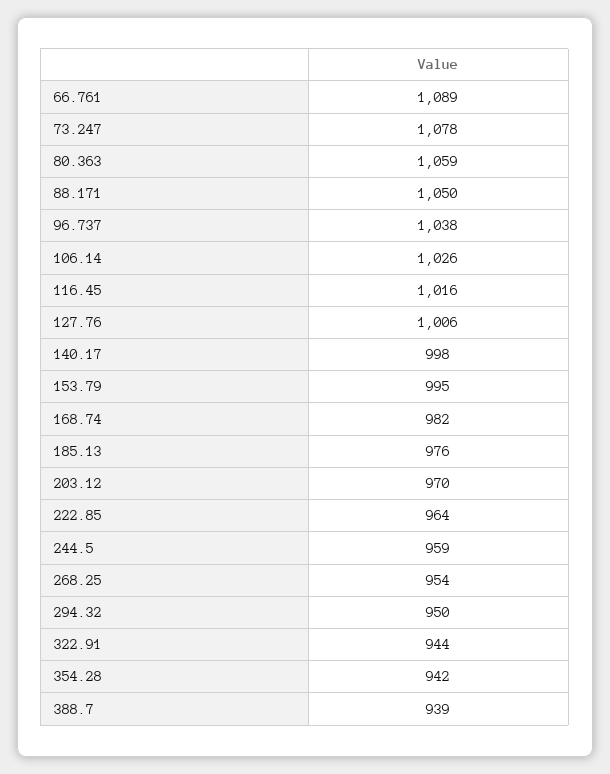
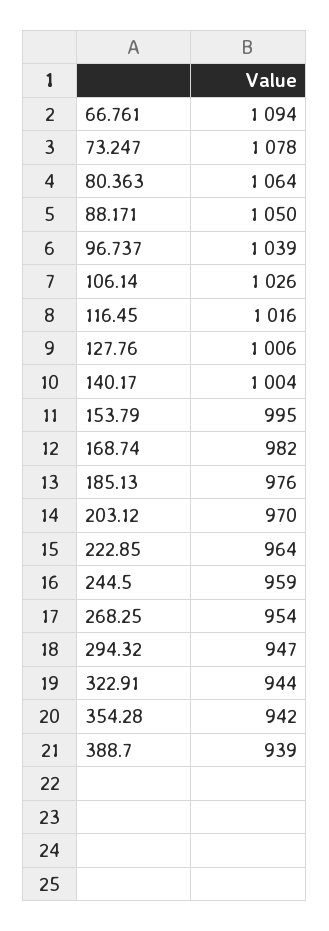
  {
-   "66.761": 1089,
+   "66.761": 1094,
    "73.247": 1078,
-   "80.363": 1059,
+   "80.363": 1064,
    "88.171": 1050,
-   "96.737": 1038,
+   "96.737": 1039,
    "106.14": 1026,
    "116.45": 1016,
    "127.76": 1006,
-   "140.17": 998,
+   "140.17": 1004,
    "153.79": 995,
    "168.74": 982,
    "185.13": 976,
    "203.12": 970,
    "222.85": 964,
    "244.5": 959,
    "268.25": 954,
-   "294.32": 950,
+   "294.32": 947,
    "322.91": 944,
    "354.28": 942,
    "388.7": 939
  }

